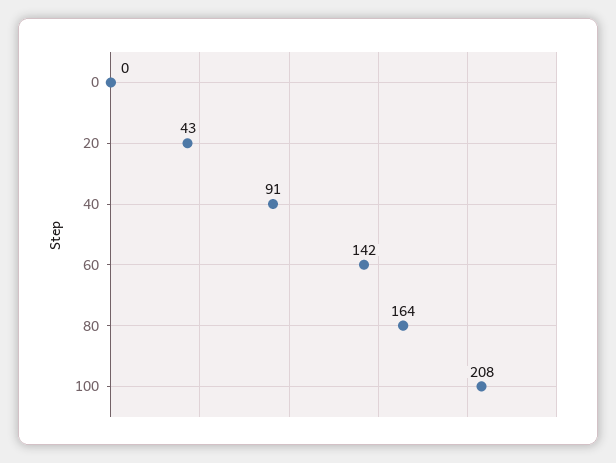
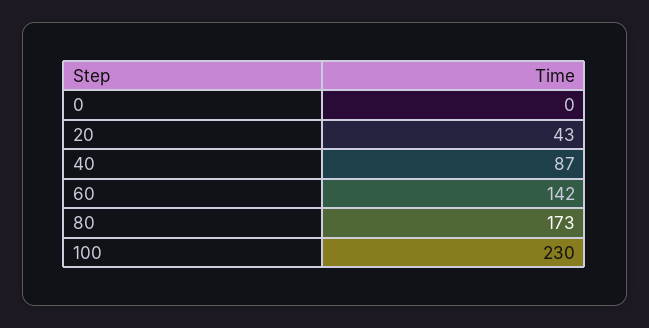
  {
    "0": 0,
    "20": 43,
-   "40": 91,
+   "40": 87,
    "60": 142,
-   "80": 164,
+   "80": 173,
-   "100": 208
+   "100": 230
  }

